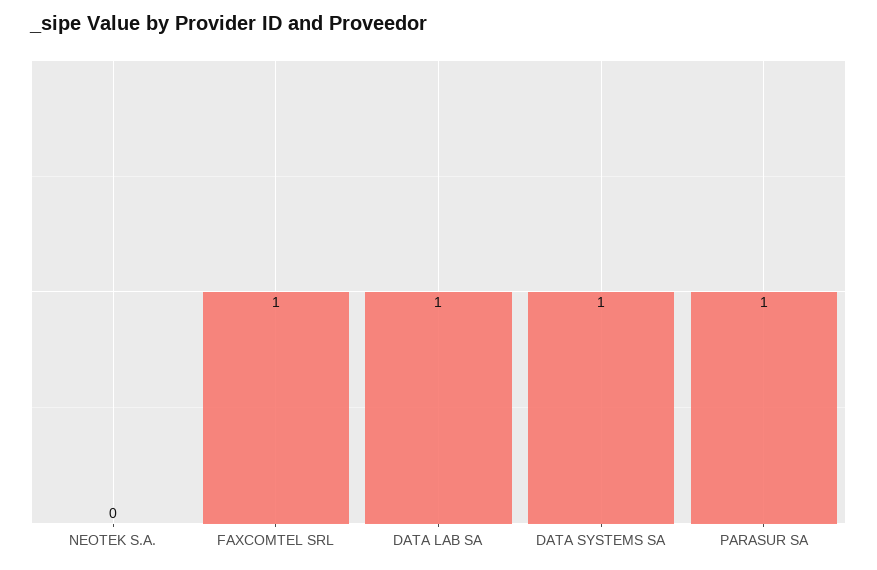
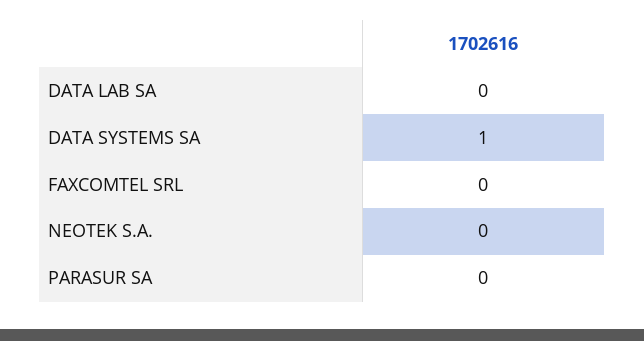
  {
    "NEOTEK S.A.": 0,
-   "FAXCOMTEL SRL": 1,
+   "FAXCOMTEL SRL": 0,
-   "DATA LAB SA": 1,
+   "DATA LAB SA": 0,
    "DATA SYSTEMS SA": 1,
-   "PARASUR SA": 1
+   "PARASUR SA": 0
  }

